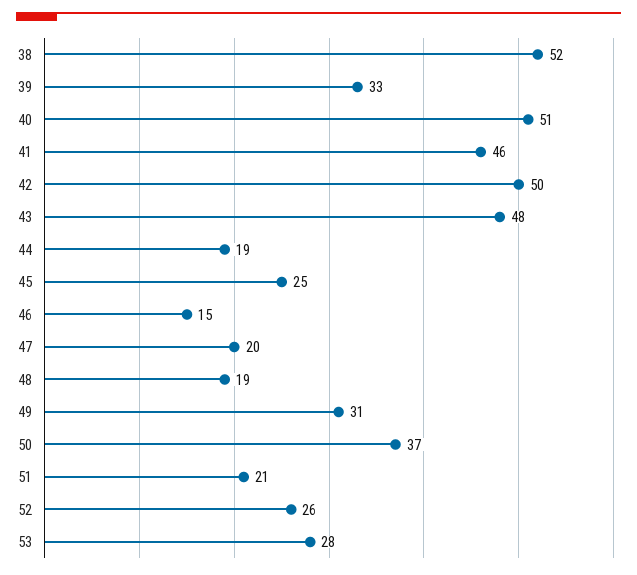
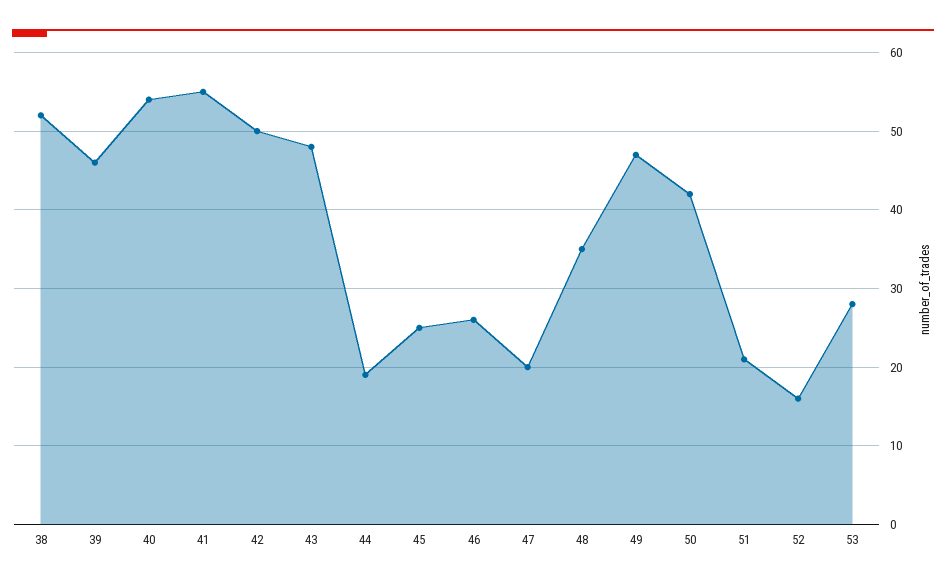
  {
    "38": 52,
-   "39": 33,
+   "39": 46,
-   "40": 51,
+   "40": 54,
-   "41": 46,
+   "41": 55,
    "42": 50,
    "43": 48,
    "44": 19,
    "45": 25,
-   "46": 15,
+   "46": 26,
    "47": 20,
-   "48": 19,
+   "48": 35,
-   "49": 31,
+   "49": 47,
-   "50": 37,
+   "50": 42,
    "51": 21,
-   "52": 26,
+   "52": 16,
    "53": 28
  }

